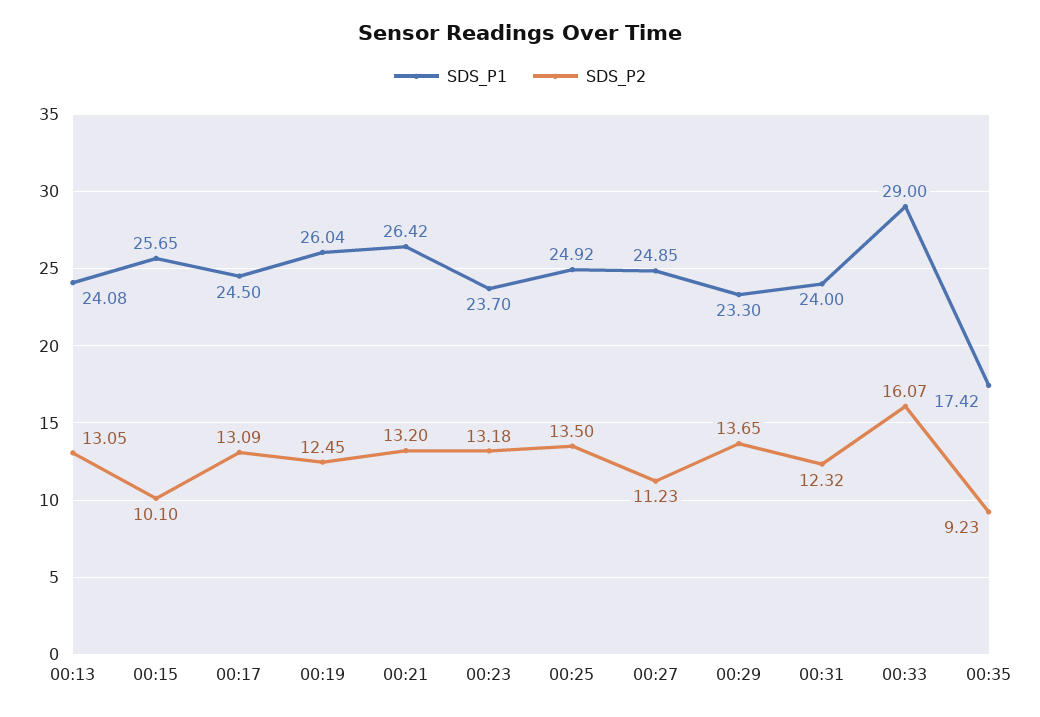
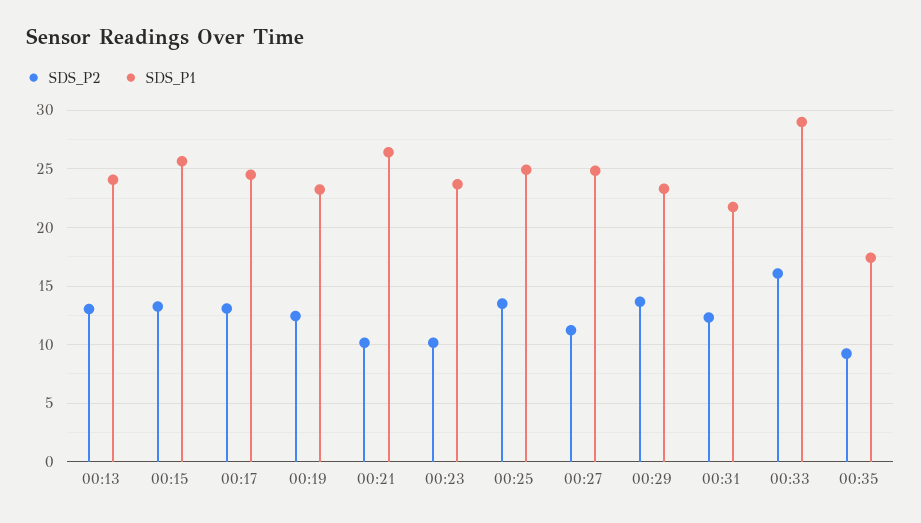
  {
    "SDS_P1": {
      "00:13": 24.08,
      "00:15": 25.65,
      "00:17": 24.5,
-     "00:19": 26.04,
+     "00:19": 23,
      "00:21": 26.42,
      "00:23": 23.7,
      "00:25": 24.92,
      "00:27": 24.85,
      "00:29": 23.3,
-     "00:31": 24,
+     "00:31": 22,
      "00:33": 29,
      "00:35": 17.42
    },
    "SDS_P2": {
      "00:13": 13.05,
-     "00:15": 10.1,
+     "00:15": 13,
      "00:17": 13.09,
      "00:19": 12.45,
-     "00:21": 13.2,
+     "00:21": 10,
-     "00:23": 13.18,
+     "00:23": 10,
      "00:25": 13.5,
      "00:27": 11.23,
      "00:29": 13.65,
      "00:31": 12.32,
      "00:33": 16.07,
      "00:35": 9.23
    }
  }

